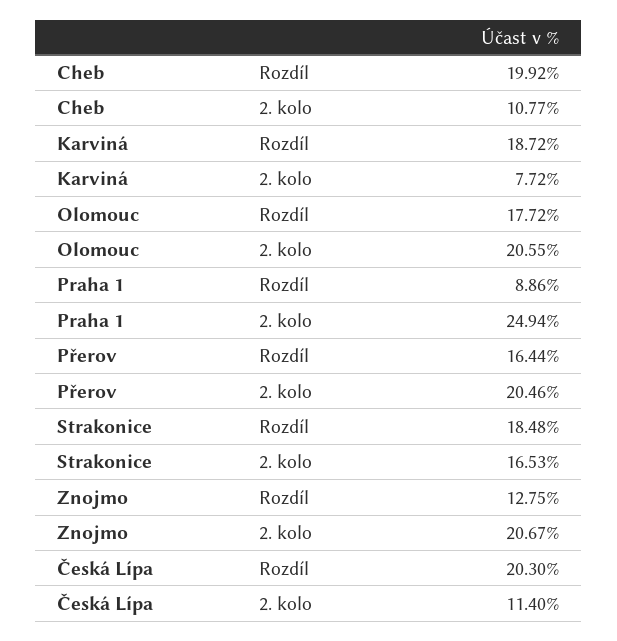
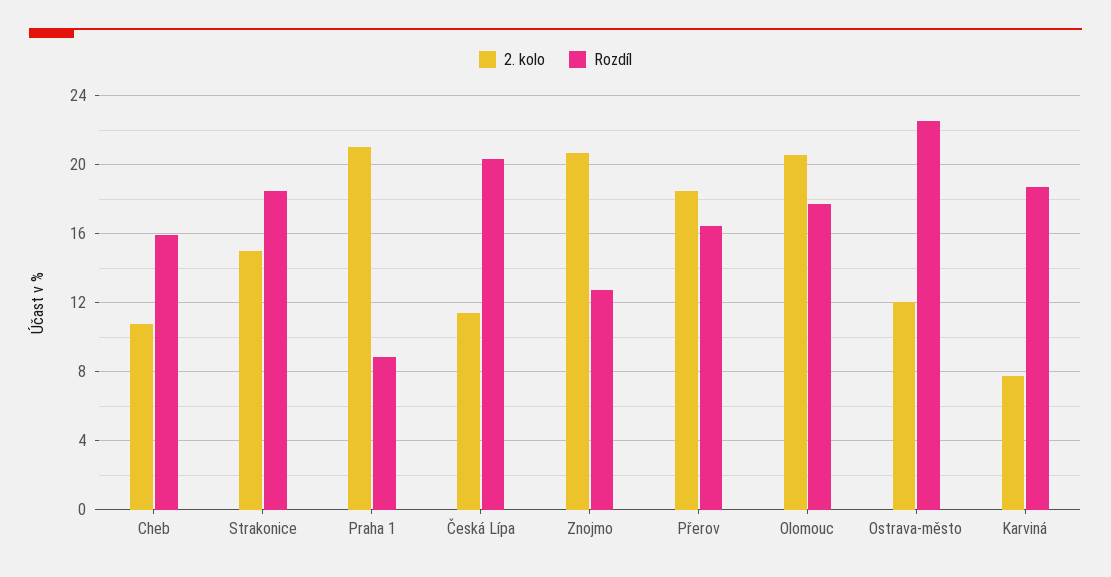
  {
    "Rozdíl": {
-     "Cheb": 19.92,
+     "Cheb": 16,
      "Karviná": 18.72,
      "Olomouc": 17.72,
      "Praha 1": 8.86,
      "Přerov": 16.44,
      "Strakonice": 18.48,
      "Znojmo": 12.75,
-     "Česká Lípa": 20.3
+     "Česká Lípa": 20.3,
+     "Ostrava-město": 22.5
    },
    "2. kolo": {
      "Cheb": 10.77,
      "Karviná": 7.72,
      "Olomouc": 20.55,
-     "Praha 1": 24.94,
+     "Praha 1": 21,
-     "Přerov": 20.46,
+     "Přerov": 18.5,
-     "Strakonice": 16.53,
+     "Strakonice": 15,
      "Znojmo": 20.67,
-     "Česká Lípa": 11.4
+     "Česká Lípa": 11.4,
+     "Ostrava-město": 12
    }
  }

